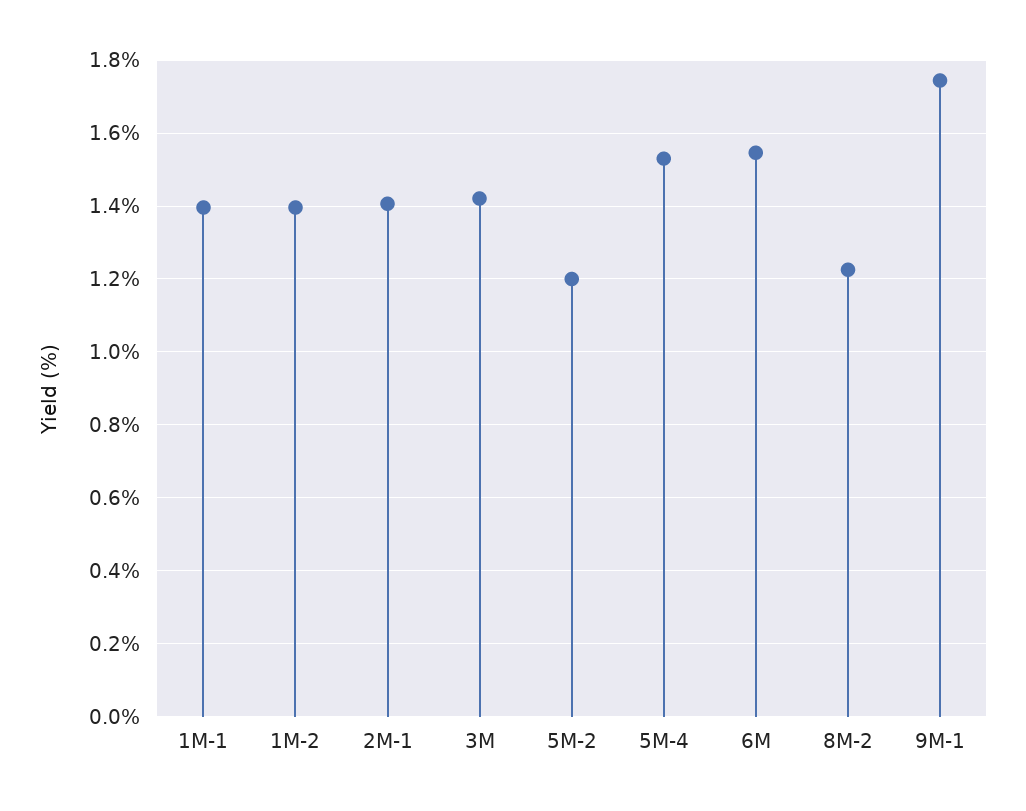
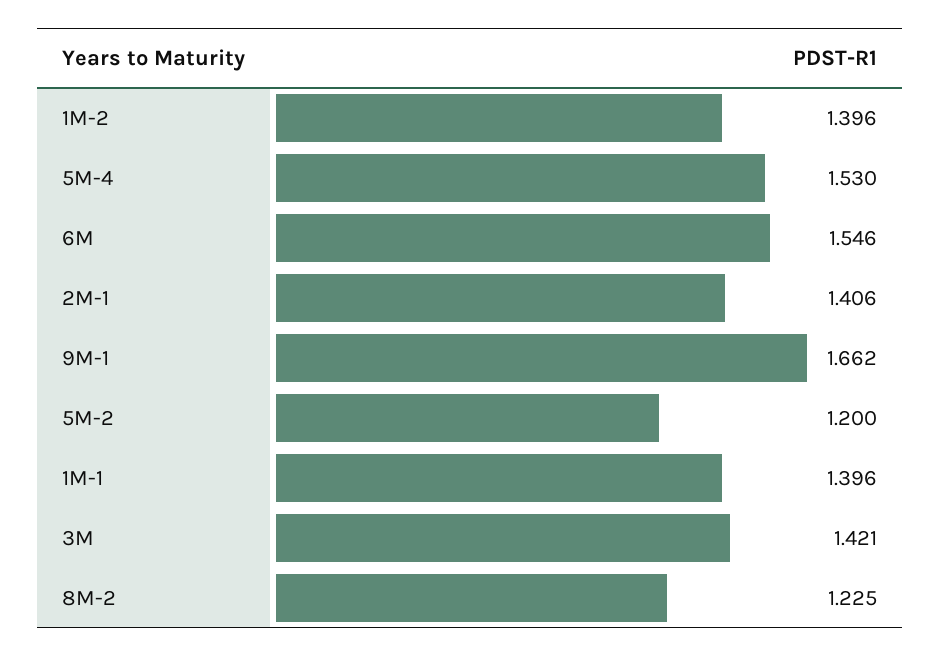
  {
    "1M-1": 1.396,
    "1M-2": 1.396,
    "2M-1": 1.406,
    "3M": 1.421,
    "5M-2": 1.2,
    "5M-4": 1.53,
    "6M": 1.546,
    "8M-2": 1.225,
-   "9M-1": 1.74
+   "9M-1": 1.662
  }

